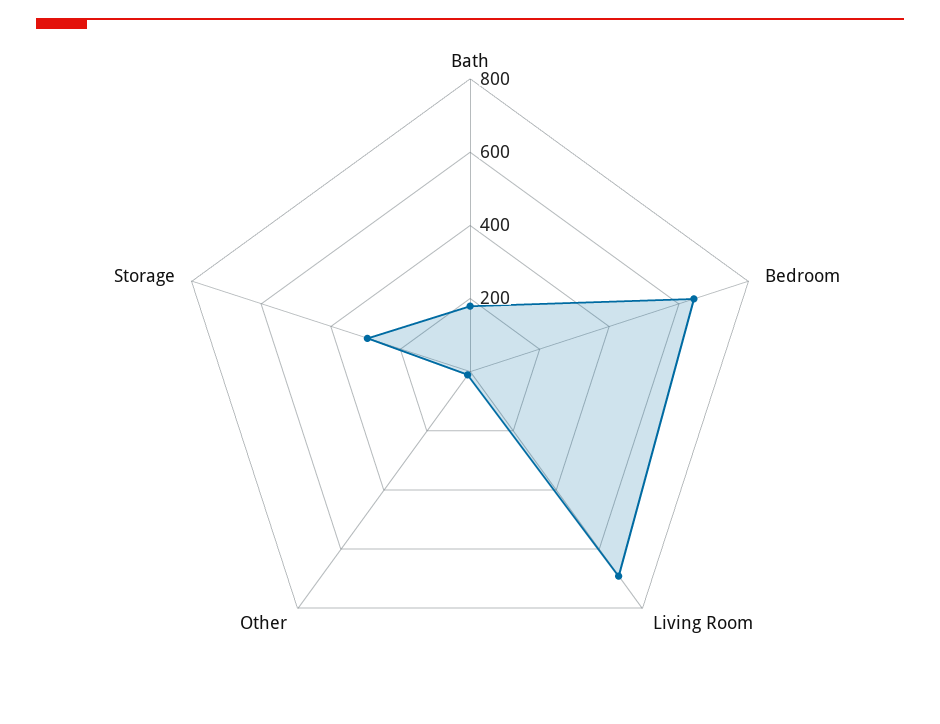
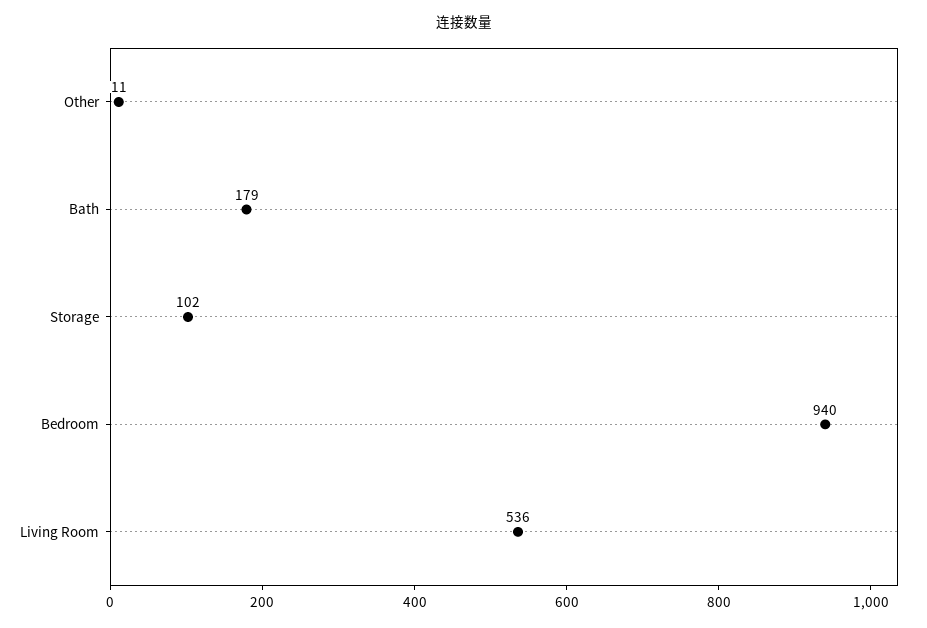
  {
    "Bath": 179,
-   "Bedroom": 650,
+   "Bedroom": 940,
-   "Living Room": 700,
+   "Living Room": 536,
    "Other": 11,
-   "Storage": 300
+   "Storage": 102
  }

